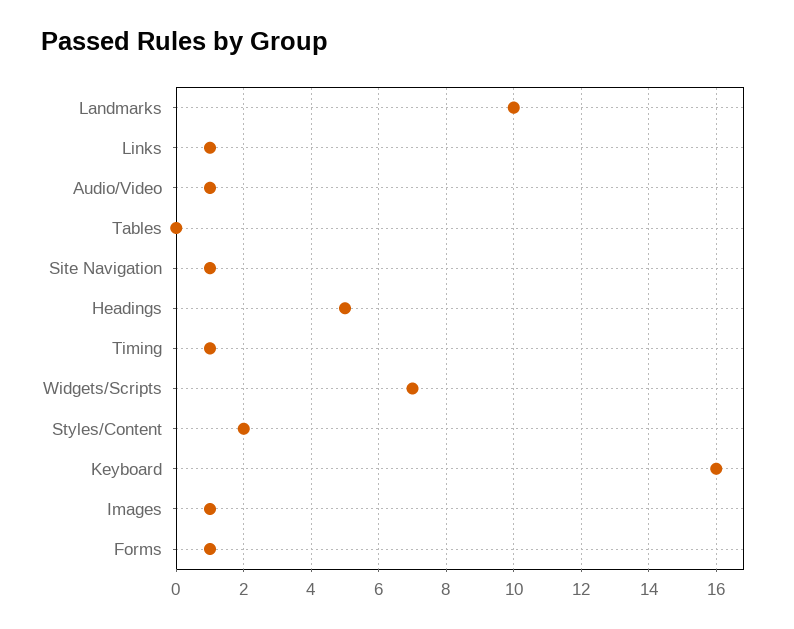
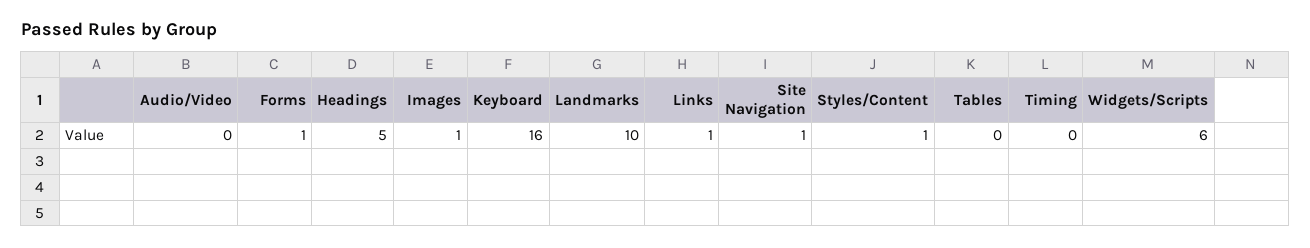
  {
    "Landmarks": 10,
    "Links": 1,
-   "Audio/Video": 1,
+   "Audio/Video": 0,
    "Tables": 0,
    "Site Navigation": 1,
    "Headings": 5,
-   "Timing": 1,
+   "Timing": 0,
-   "Widgets/Scripts": 7,
+   "Widgets/Scripts": 6,
-   "Styles/Content": 2,
+   "Styles/Content": 1,
    "Keyboard": 16,
    "Images": 1,
    "Forms": 1
  }

